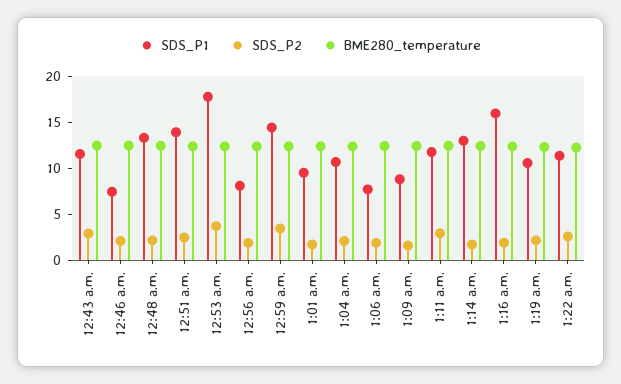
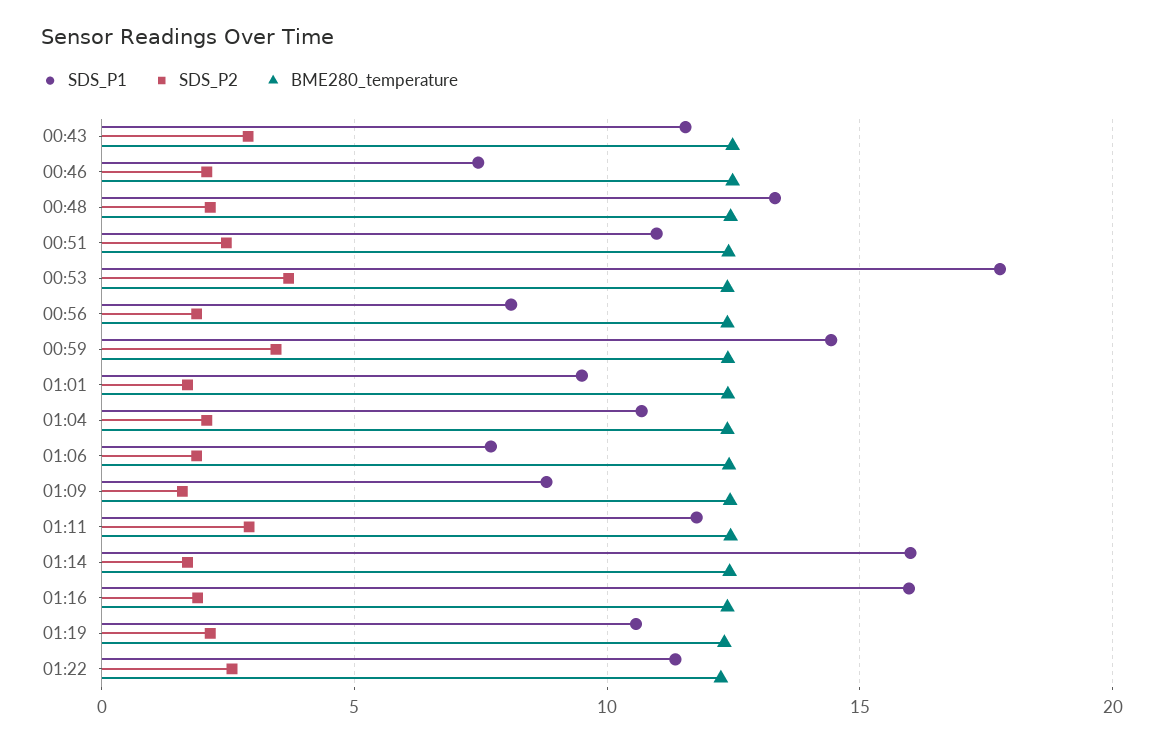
  {
    "SDS_P1": {
      "12:43 a.m.": 11.5,
      "12:46 a.m.": 7.5,
      "12:48 a.m.": 13.5,
-     "12:51 a.m.": 14,
+     "12:51 a.m.": 11,
      "12:53 a.m.": 18,
      "12:56 a.m.": 8,
      "12:59 a.m.": 14.5,
      "1:01 a.m.": 9.5,
      "1:04 a.m.": 10.5,
      "1:06 a.m.": 7.5,
      "1:09 a.m.": 9,
      "1:11 a.m.": 12,
-     "1:14 a.m.": 13,
+     "1:14 a.m.": 16,
      "1:16 a.m.": 16,
      "1:19 a.m.": 10.5,
      "1:22 a.m.": 11.5
    },
    "SDS_P2": {
      "12:43 a.m.": 3,
      "12:46 a.m.": 2,
      "12:48 a.m.": 2,
      "12:51 a.m.": 2.5,
      "12:53 a.m.": 3.5,
      "12:56 a.m.": 2,
      "12:59 a.m.": 3.5,
      "1:01 a.m.": 1.5,
      "1:04 a.m.": 2,
      "1:06 a.m.": 2,
      "1:09 a.m.": 1.5,
      "1:11 a.m.": 3,
      "1:14 a.m.": 1.5,
      "1:16 a.m.": 2,
      "1:19 a.m.": 2,
      "1:22 a.m.": 2.5
    },
    "BME280_temperature": {
      "12:43 a.m.": 12.5,
      "12:46 a.m.": 12.5,
      "12:48 a.m.": 12.5,
      "12:51 a.m.": 12.5,
      "12:53 a.m.": 12.5,
      "12:56 a.m.": 12.5,
      "12:59 a.m.": 12.5,
      "1:01 a.m.": 12.5,
      "1:04 a.m.": 12.5,
      "1:06 a.m.": 12.5,
      "1:09 a.m.": 12.5,
      "1:11 a.m.": 12.5,
      "1:14 a.m.": 12.5,
      "1:16 a.m.": 12.5,
      "1:19 a.m.": 12.5,
      "1:22 a.m.": 12.5
    }
  }

